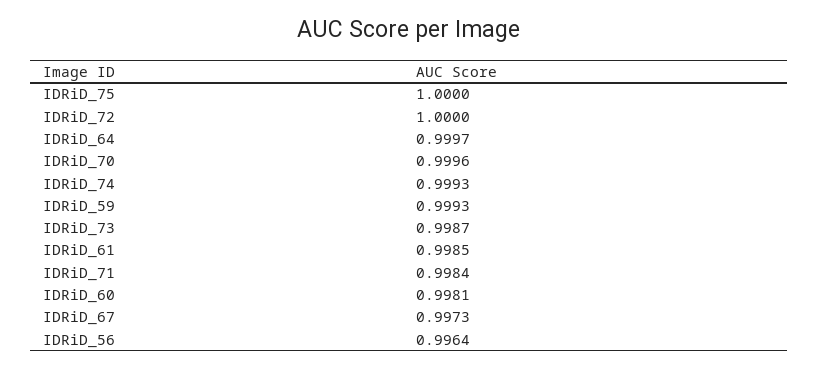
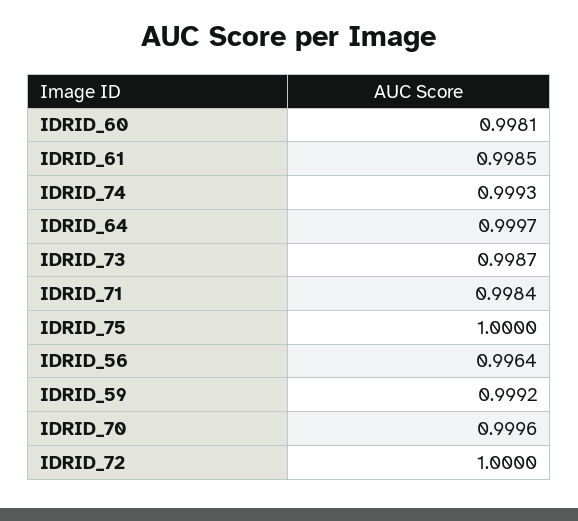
  {
    "IDRiD_75": 1,
    "IDRiD_72": 1,
    "IDRiD_64": 0.9997,
    "IDRiD_70": 0.9996,
    "IDRiD_74": 0.9993,
-   "IDRiD_59": 0.9993,
+   "IDRiD_59": 0.9992,
    "IDRiD_73": 0.9987,
    "IDRiD_61": 0.9985,
    "IDRiD_71": 0.9984,
    "IDRiD_60": 0.9981,
-   "IDRiD_67": 0.9973,
    "IDRiD_56": 0.9964
  }

